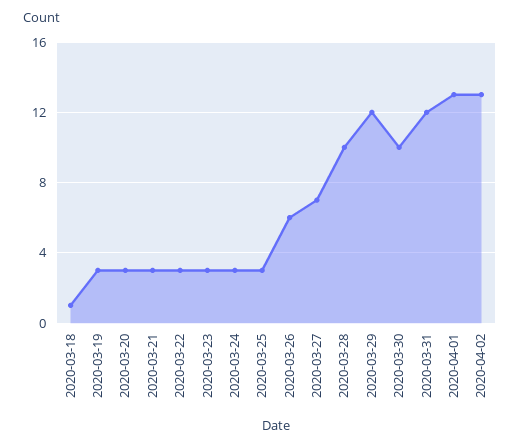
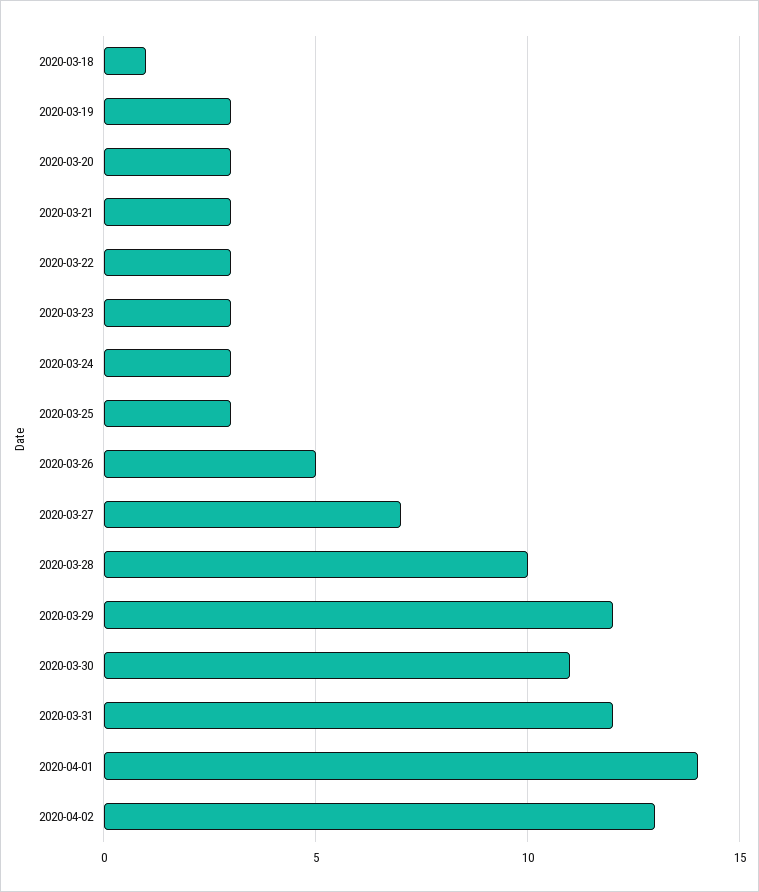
  {
    "2020-03-18": 1,
    "2020-03-19": 3,
    "2020-03-20": 3,
    "2020-03-21": 3,
    "2020-03-22": 3,
    "2020-03-23": 3,
    "2020-03-24": 3,
    "2020-03-25": 3,
-   "2020-03-26": 6,
+   "2020-03-26": 5,
    "2020-03-27": 7,
    "2020-03-28": 10,
    "2020-03-29": 12,
-   "2020-03-30": 10,
+   "2020-03-30": 11,
    "2020-03-31": 12,
-   "2020-04-01": 13,
+   "2020-04-01": 14,
    "2020-04-02": 13
  }

